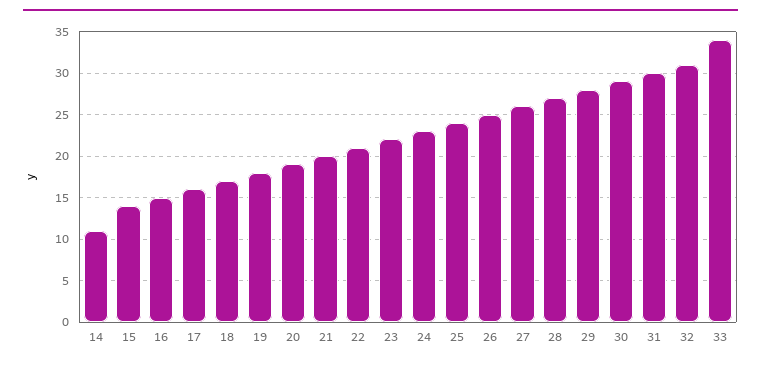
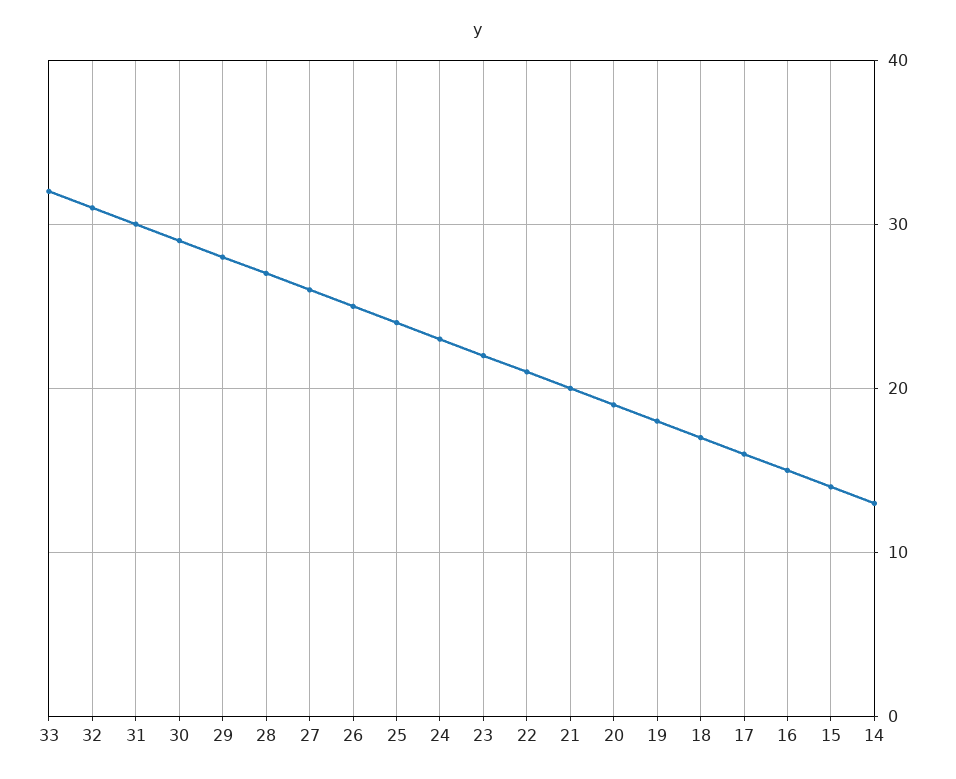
  {
-   "14": 11,
+   "14": 13,
    "15": 14,
    "16": 15,
    "17": 16,
    "18": 17,
    "19": 18,
    "20": 19,
    "21": 20,
    "22": 21,
    "23": 22,
    "24": 23,
    "25": 24,
    "26": 25,
    "27": 26,
    "28": 27,
    "29": 28,
    "30": 29,
    "31": 30,
    "32": 31,
-   "33": 34
+   "33": 32
  }

